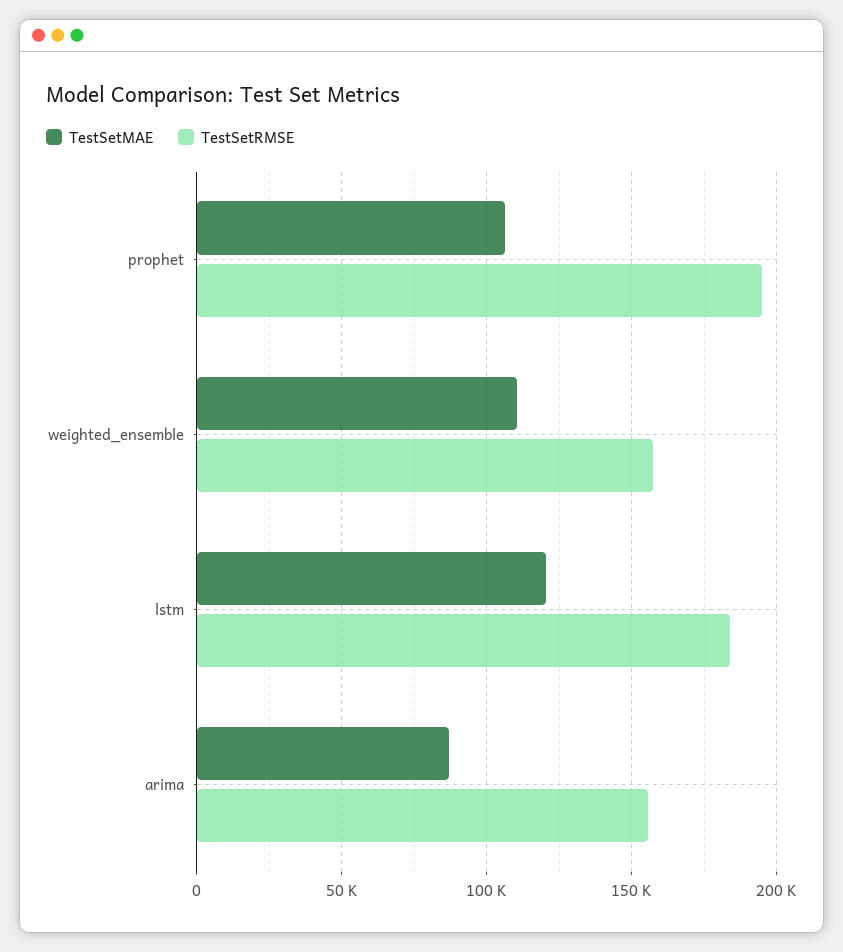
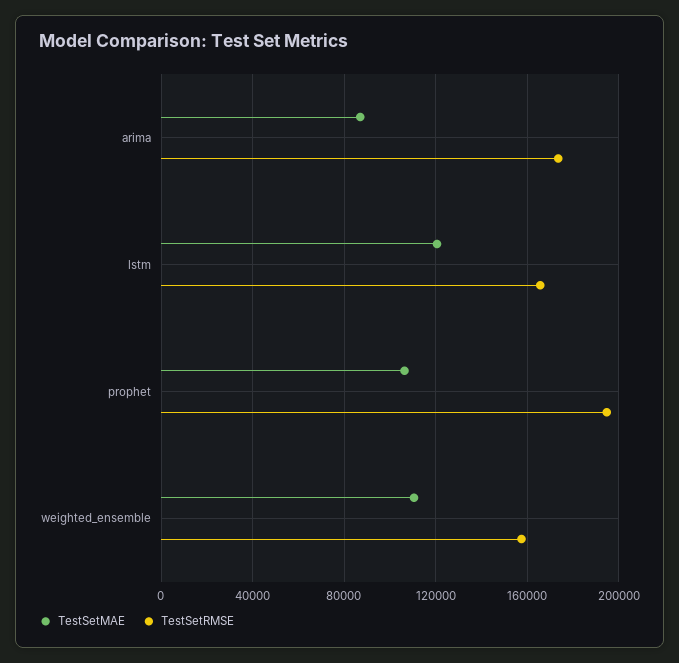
  {
    "TestSetMAE": {
      "prophet": 105000,
      "weighted_ensemble": 110000,
      "lstm": 120000,
      "arima": 85000
    },
    "TestSetRMSE": {
      "prophet": 195000,
      "weighted_ensemble": 160000,
-     "lstm": 185000,
+     "lstm": 165000,
-     "arima": 155000
+     "arima": 175000
    }
  }

